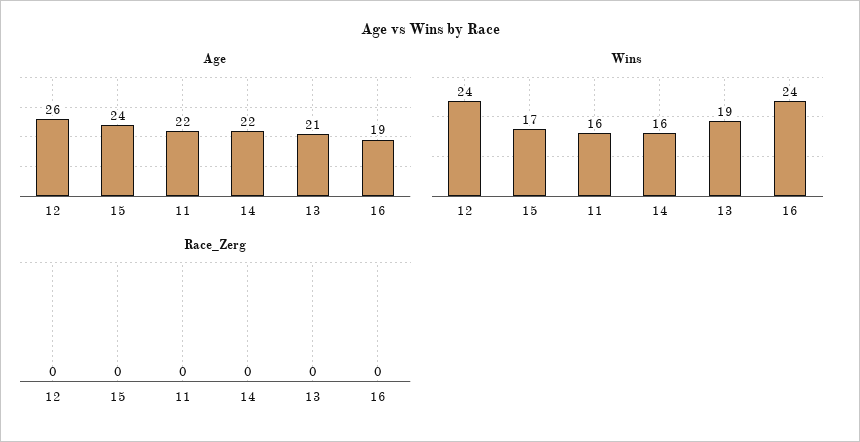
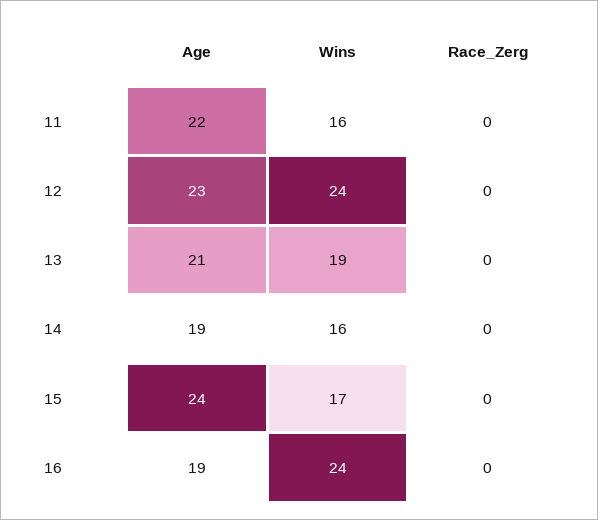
  {
    "Age": {
-     "12": 26,
+     "12": 23,
      "15": 24,
      "11": 22,
-     "14": 22,
+     "14": 19,
      "13": 21,
      "16": 19
    },
    "Wins": {
      "12": 24,
      "15": 17,
      "11": 16,
      "14": 16,
      "13": 19,
      "16": 24
    },
    "Race_Zerg": {
      "12": 0,
      "15": 0,
      "11": 0,
      "14": 0,
      "13": 0,
      "16": 0
    }
  }

